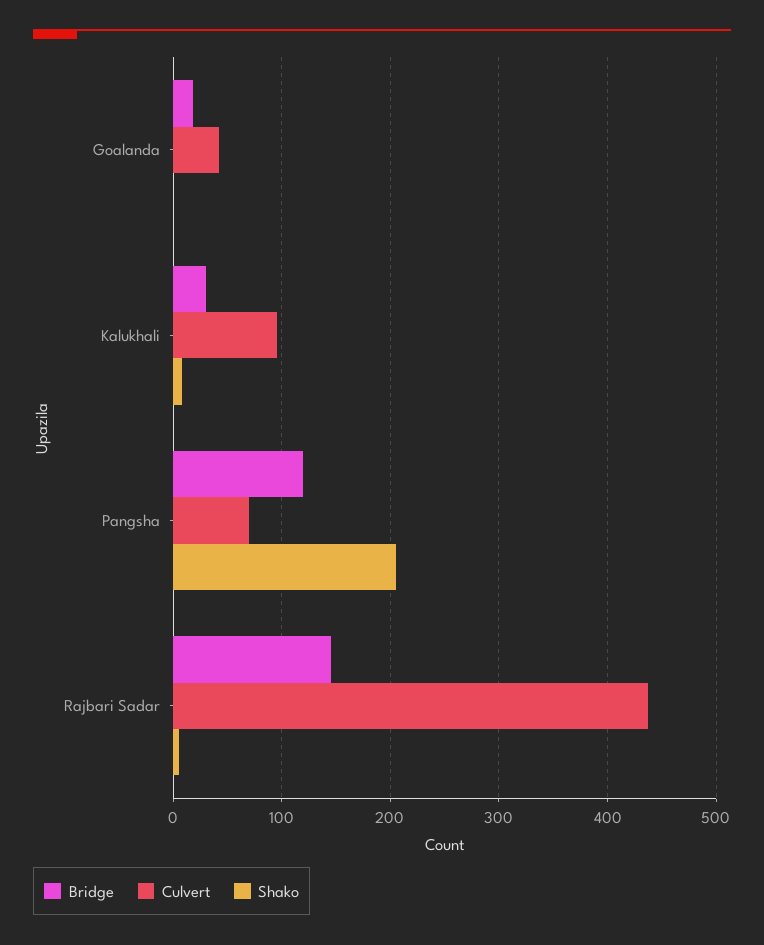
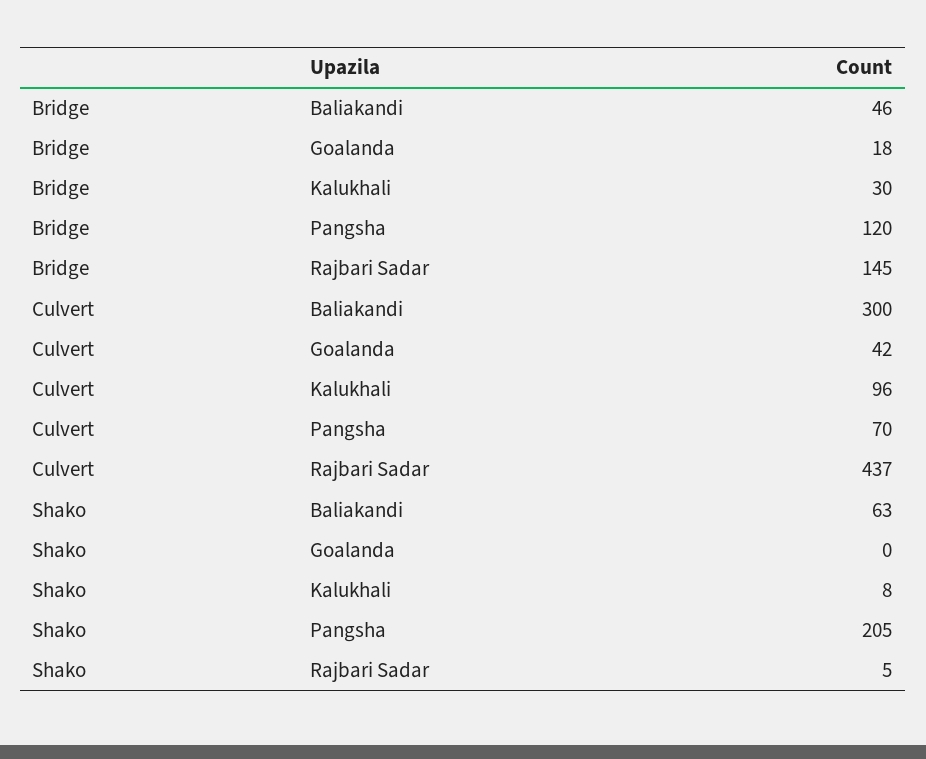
  {
    "Bridge": {
      "Goalanda": 18,
      "Kalukhali": 30,
      "Pangsha": 120,
-     "Rajbari Sadar": 145
+     "Rajbari Sadar": 145,
+     "Baliakandi": 46
    },
    "Culvert": {
      "Goalanda": 42,
      "Kalukhali": 96,
      "Pangsha": 70,
-     "Rajbari Sadar": 437
+     "Rajbari Sadar": 437,
+     "Baliakandi": 300
    },
    "Shako": {
      "Goalanda": 0,
      "Kalukhali": 8,
      "Pangsha": 205,
-     "Rajbari Sadar": 5
+     "Rajbari Sadar": 5,
+     "Baliakandi": 63
    }
  }

